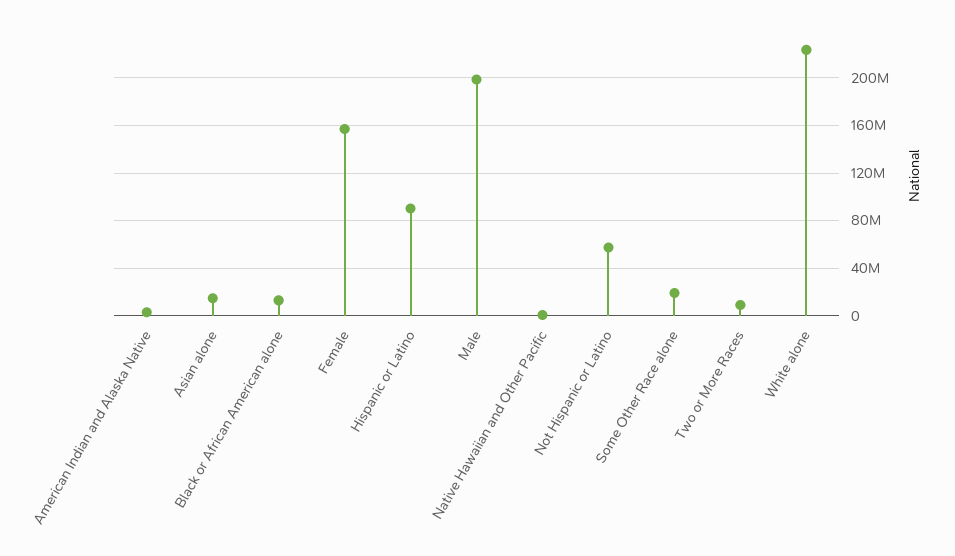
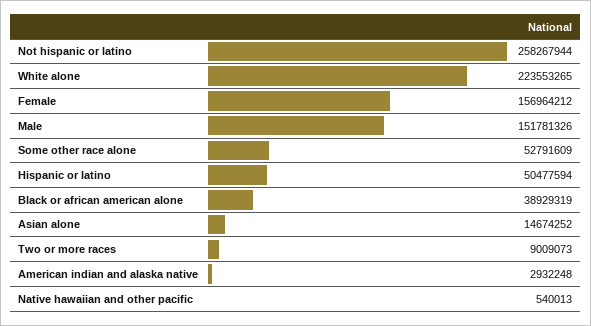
  {
    "American Indian and Alaska Native": 2932248,
    "Asian alone": 14674252,
-   "Black or African American alone": 10000000,
+   "Black or African American alone": 38929319,
    "Female": 156964212,
-   "Hispanic or Latino": 90000000,
+   "Hispanic or Latino": 50477594,
-   "Male": 200000000,
+   "Male": 151781326,
    "Native Hawaiian and Other Pacific": 540013,
-   "Not Hispanic or Latino": 60000000,
+   "Not Hispanic or Latino": 258267944,
-   "Some Other Race alone": 20000000,
+   "Some Other Race alone": 52791609,
    "Two or More Races": 9009073,
    "White alone": 223553265
  }

